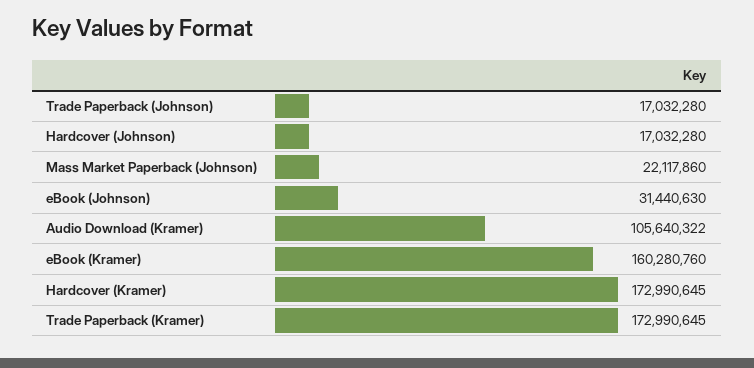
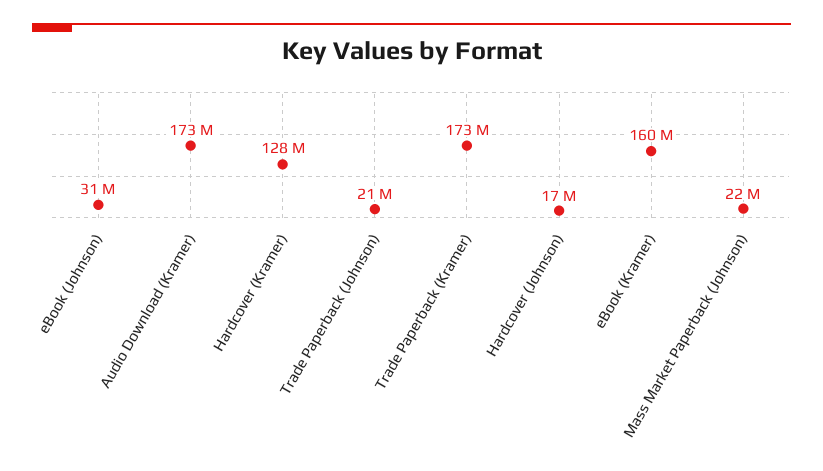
  {
-   "Trade Paperback (Johnson)": 17032280,
+   "Trade Paperback (Johnson)": 21000000,
    "Hardcover (Johnson)": 17032280,
    "Mass Market Paperback (Johnson)": 22117860,
    "eBook (Johnson)": 31440630,
-   "Audio Download (Kramer)": 105640322,
+   "Audio Download (Kramer)": 173000000,
    "eBook (Kramer)": 160280760,
-   "Hardcover (Kramer)": 172990645,
+   "Hardcover (Kramer)": 128000000,
    "Trade Paperback (Kramer)": 172990645
  }

